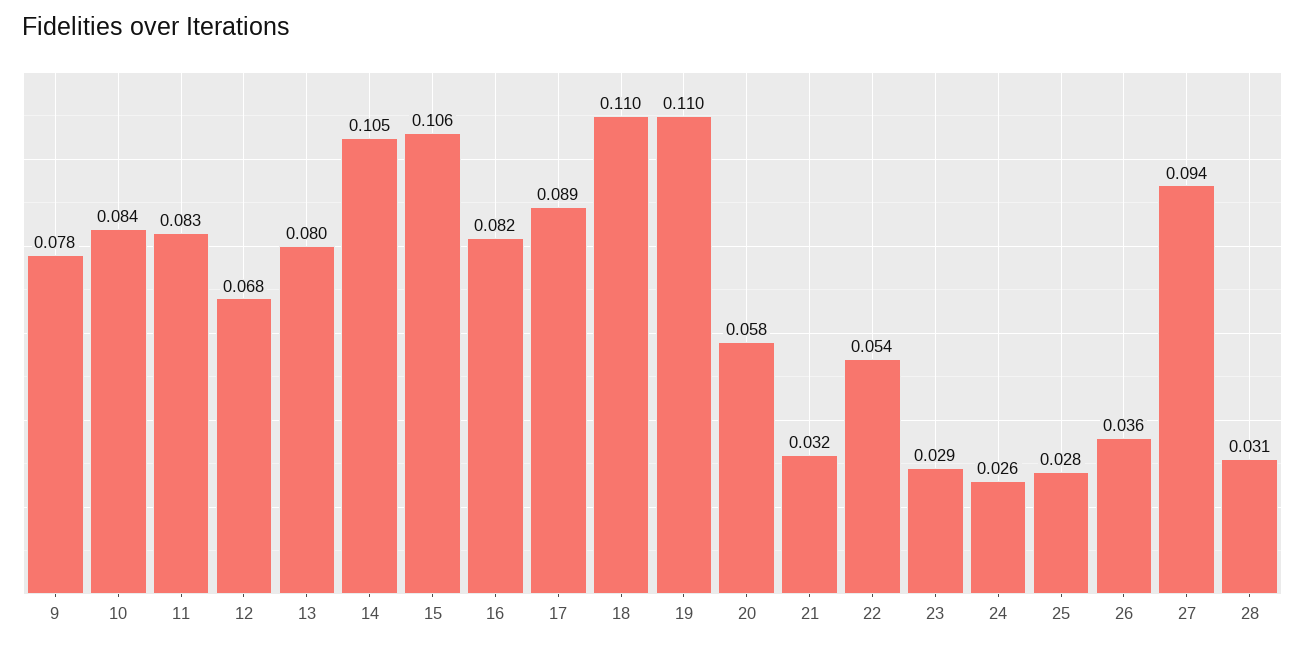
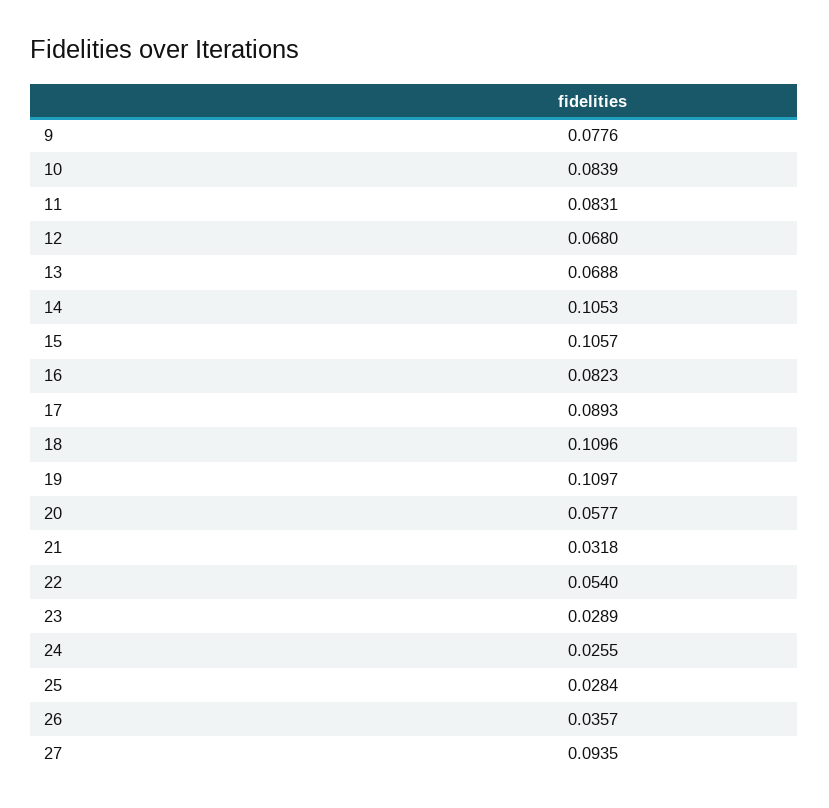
  {
    "9": 0.0776,
    "10": 0.0839,
    "11": 0.0831,
    "12": 0.068,
-   "13": 0.08,
+   "13": 0.0688,
    "14": 0.1053,
    "15": 0.1057,
    "16": 0.0823,
    "17": 0.0893,
    "18": 0.1096,
    "19": 0.1097,
    "20": 0.0577,
    "21": 0.0318,
    "22": 0.054,
    "23": 0.0289,
    "24": 0.0255,
    "25": 0.0284,
    "26": 0.0357,
-   "27": 0.0935,
+   "27": 0.0935
-   "28": 0.031
  }

